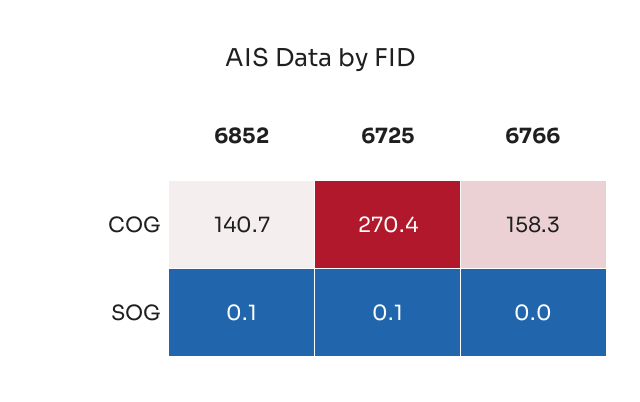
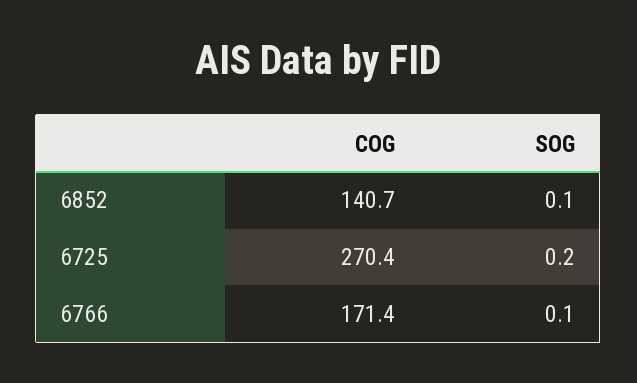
  {
    "6852": {
      "COG": 140.7,
      "SOG": 0.1
    },
    "6725": {
      "COG": 270.4,
-     "SOG": 0.1
+     "SOG": 0.2
    },
    "6766": {
-     "COG": 158.3,
+     "COG": 171.4,
-     "SOG": 0
+     "SOG": 0.1
    }
  }

